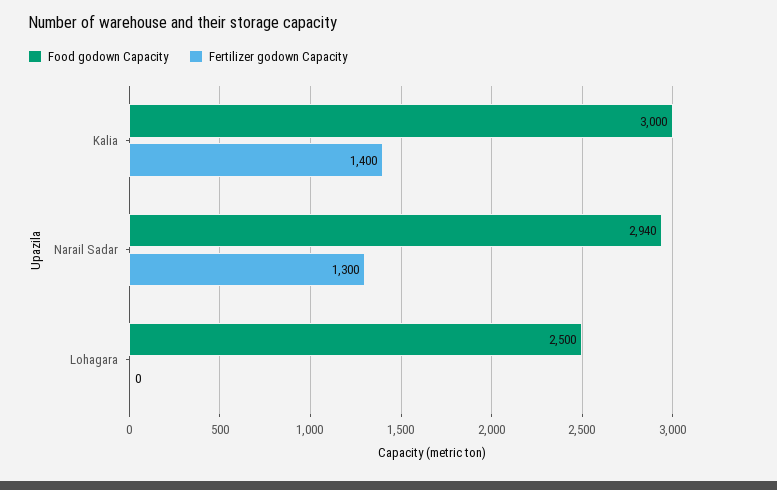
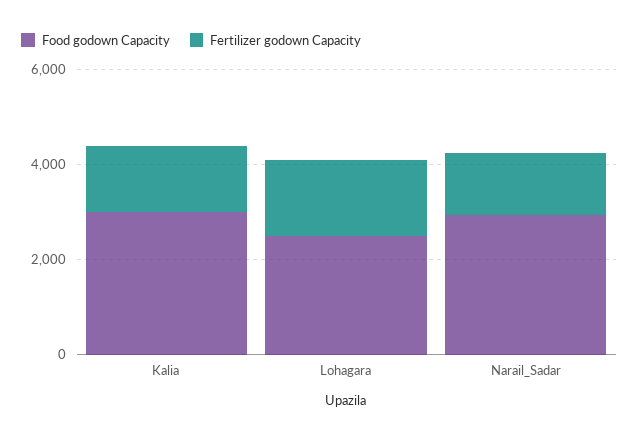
  {
    "Food godown Capacity": {
      "Kalia": 3000,
      "Narail Sadar": 2940,
      "Lohagara": 2500
    },
    "Fertilizer godown Capacity": {
      "Kalia": 1400,
      "Narail Sadar": 1300,
-     "Lohagara": 0
+     "Lohagara": 1500
    }
  }

